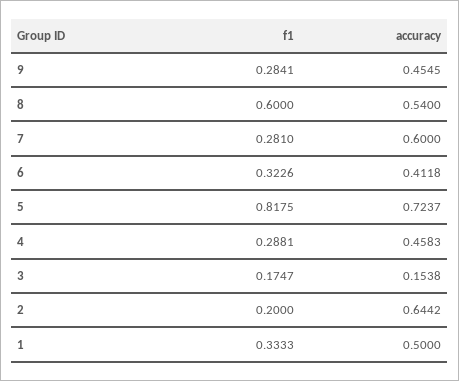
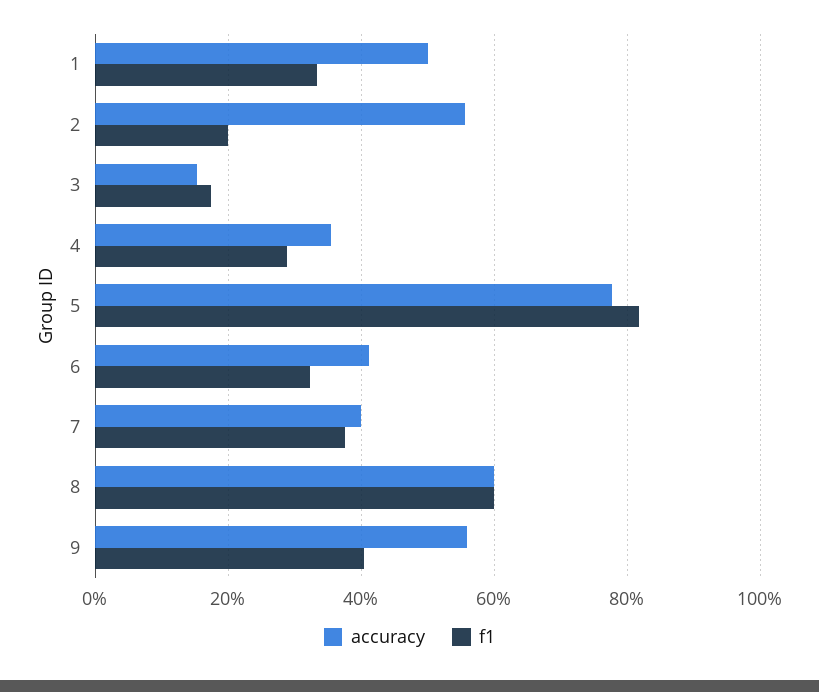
  {
    "f1": {
-     "9": 0.2841,
+     "9": 0.4,
      "8": 0.6,
-     "7": 0.281,
+     "7": 0.38,
      "6": 0.3226,
      "5": 0.8175,
      "4": 0.2881,
      "3": 0.1747,
      "2": 0.2,
      "1": 0.3333
    },
    "accuracy": {
-     "9": 0.4545,
+     "9": 0.56,
-     "8": 0.54,
+     "8": 0.6,
-     "7": 0.6,
+     "7": 0.4,
      "6": 0.4118,
-     "5": 0.7237,
+     "5": 0.78,
-     "4": 0.4583,
+     "4": 0.36,
      "3": 0.1538,
-     "2": 0.6442,
+     "2": 0.56,
      "1": 0.5
    }
  }

